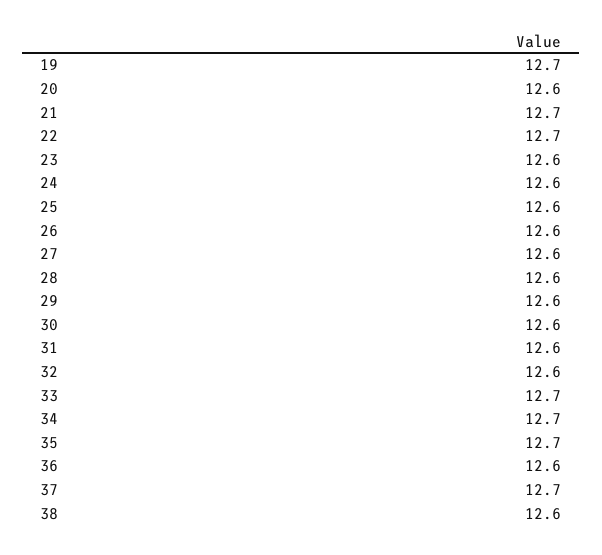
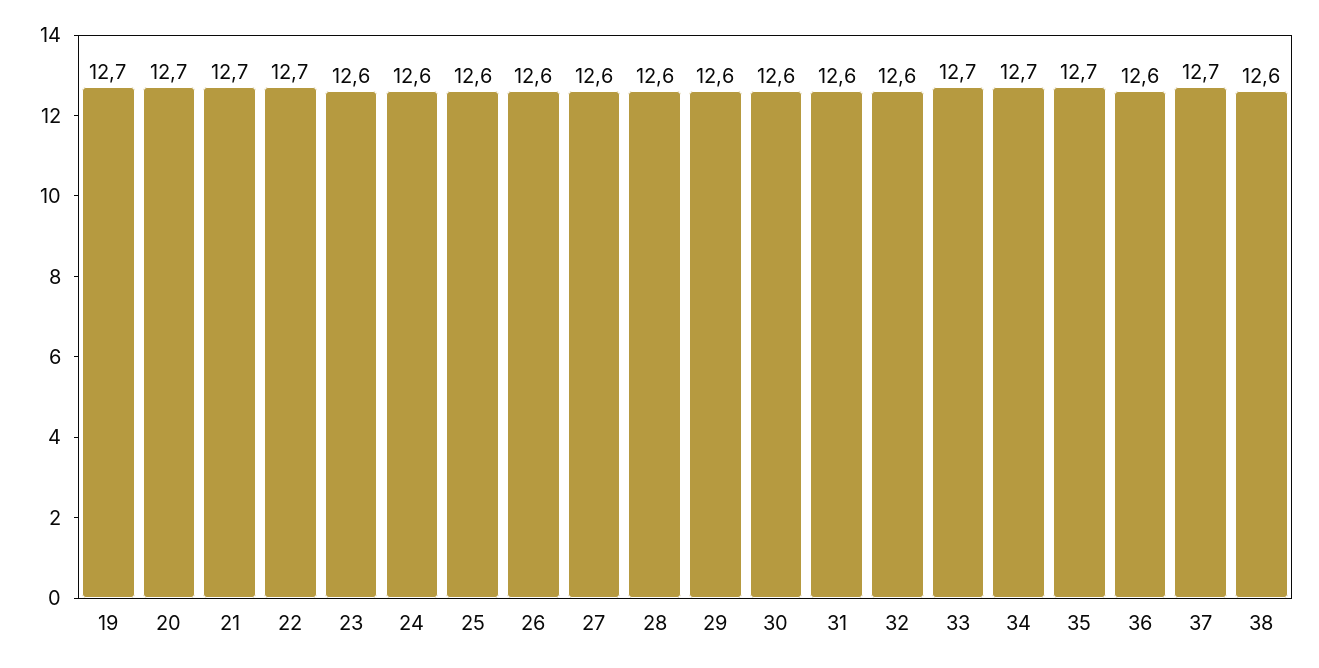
  {
    "19": 12.7,
-   "20": 12.6,
+   "20": 12.7,
    "21": 12.7,
    "22": 12.7,
    "23": 12.6,
    "24": 12.6,
    "25": 12.6,
    "26": 12.6,
    "27": 12.6,
    "28": 12.6,
    "29": 12.6,
    "30": 12.6,
    "31": 12.6,
    "32": 12.6,
    "33": 12.7,
    "34": 12.7,
    "35": 12.7,
    "36": 12.6,
    "37": 12.7,
    "38": 12.6
  }

